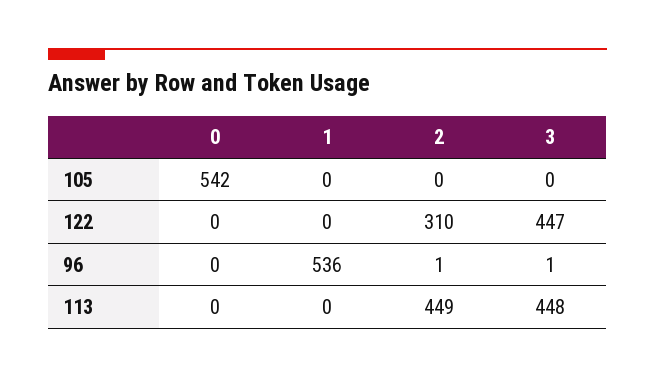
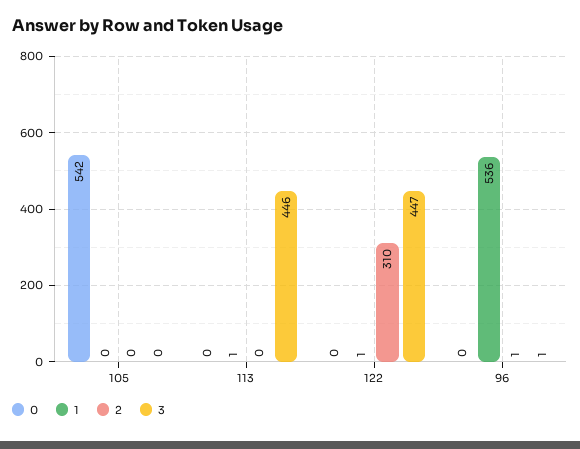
  {
    "0": {
      "105": 542,
      "122": 0,
      "96": 0,
      "113": 0
    },
    "1": {
      "105": 0,
-     "122": 0,
+     "122": 1,
      "96": 536,
-     "113": 0
+     "113": 1
    },
    "2": {
      "105": 0,
      "122": 310,
      "96": 1,
-     "113": 449
+     "113": 0
    },
    "3": {
      "105": 0,
      "122": 447,
      "96": 1,
-     "113": 448
+     "113": 446
    }
  }

